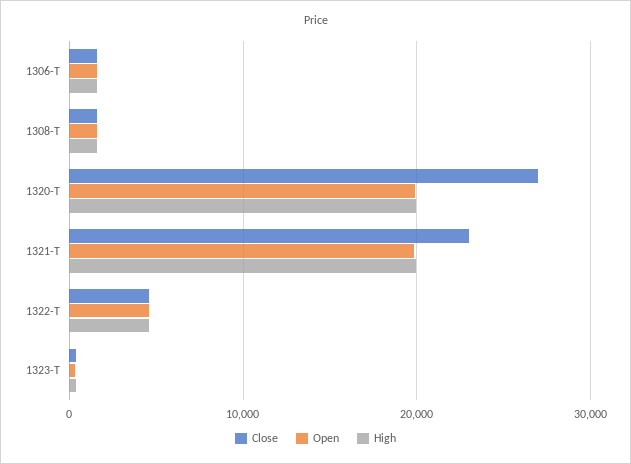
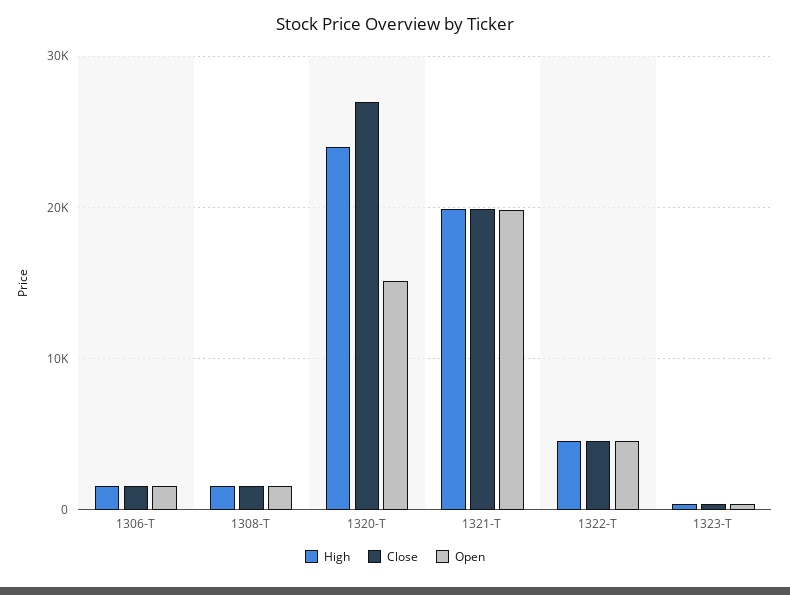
  {
    "Close": {
      "1306-T": 2000,
      "1308-T": 2000,
      "1320-T": 27000,
-     "1321-T": 23000,
+     "1321-T": 20000,
      "1322-T": 5000,
      "1323-T": 0
    },
    "Open": {
      "1306-T": 2000,
      "1308-T": 2000,
-     "1320-T": 20000,
+     "1320-T": 15000,
      "1321-T": 20000,
      "1322-T": 5000,
      "1323-T": 0
    },
    "High": {
      "1306-T": 2000,
      "1308-T": 2000,
-     "1320-T": 20000,
+     "1320-T": 24000,
      "1321-T": 20000,
      "1322-T": 5000,
      "1323-T": 0
    }
  }

